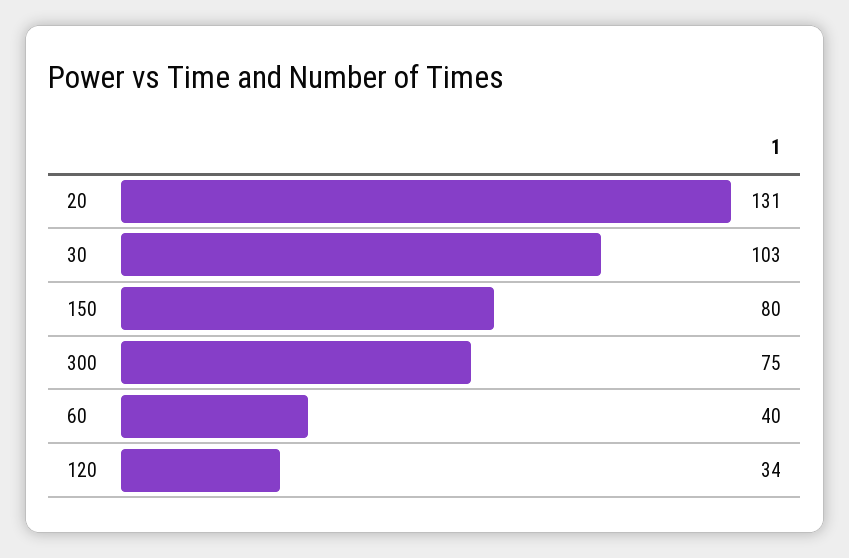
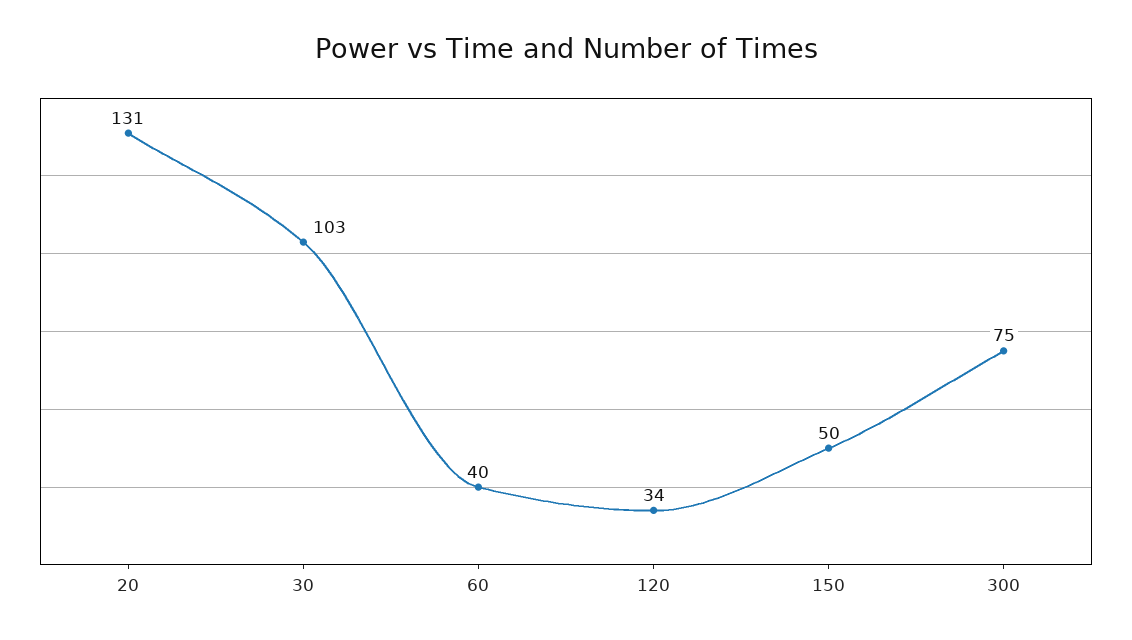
  {
    "20": 131,
    "30": 103,
-   "150": 80,
+   "150": 50,
    "300": 75,
    "60": 40,
    "120": 34
  }

